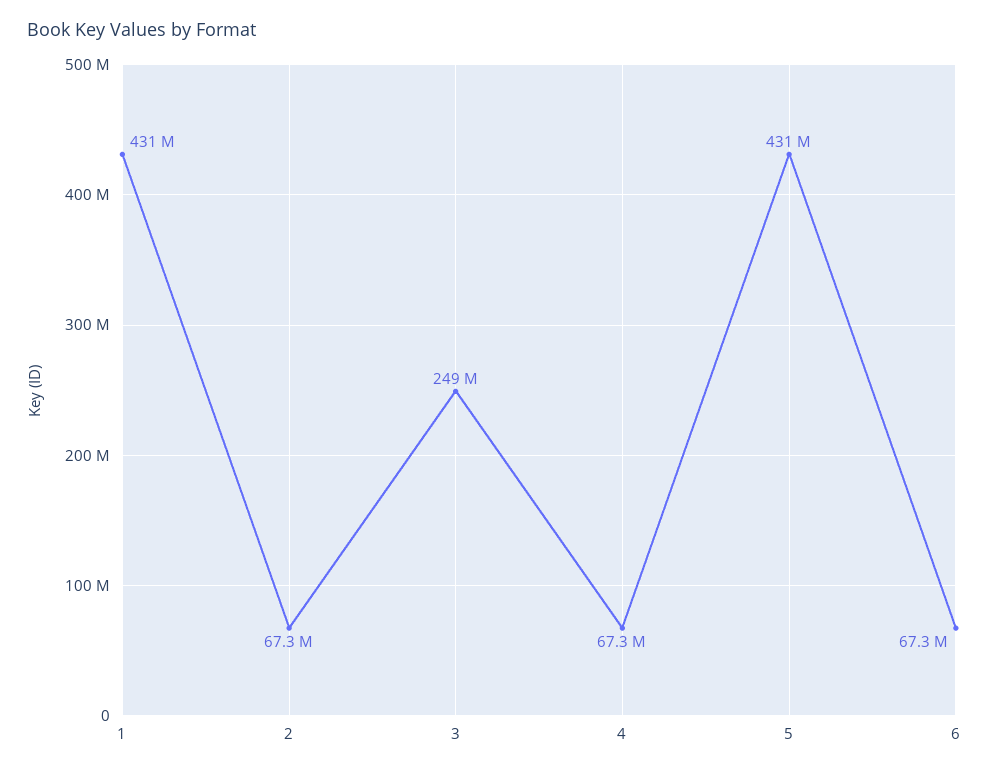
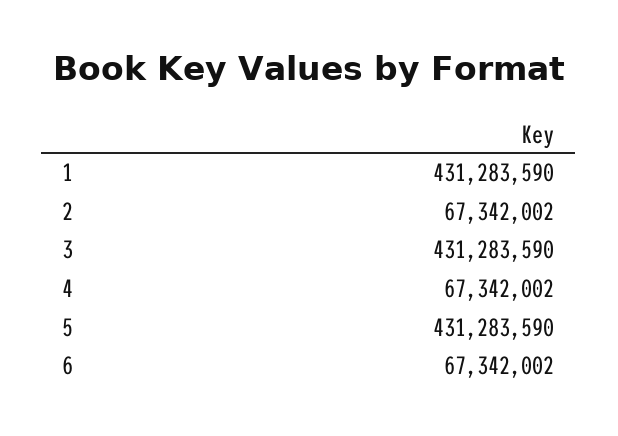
  {
    "1": 431283590,
    "2": 67342002,
-   "3": 249000000,
+   "3": 431283590,
    "4": 67342002,
    "5": 431283590,
    "6": 67342002
  }

